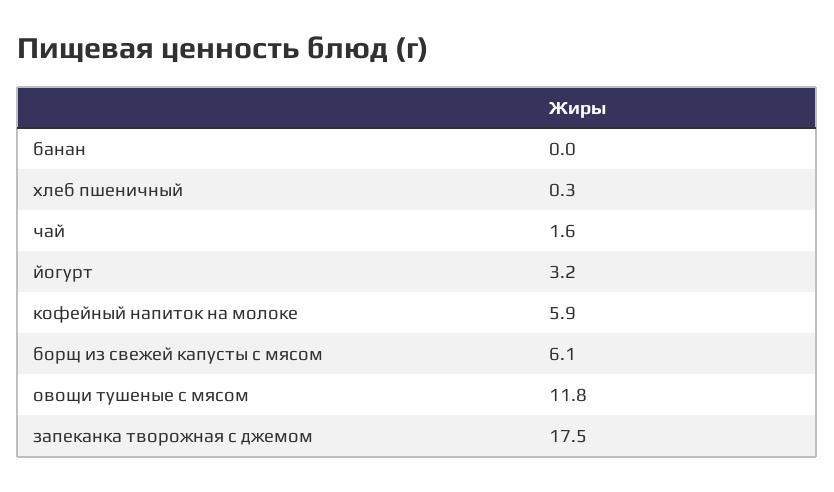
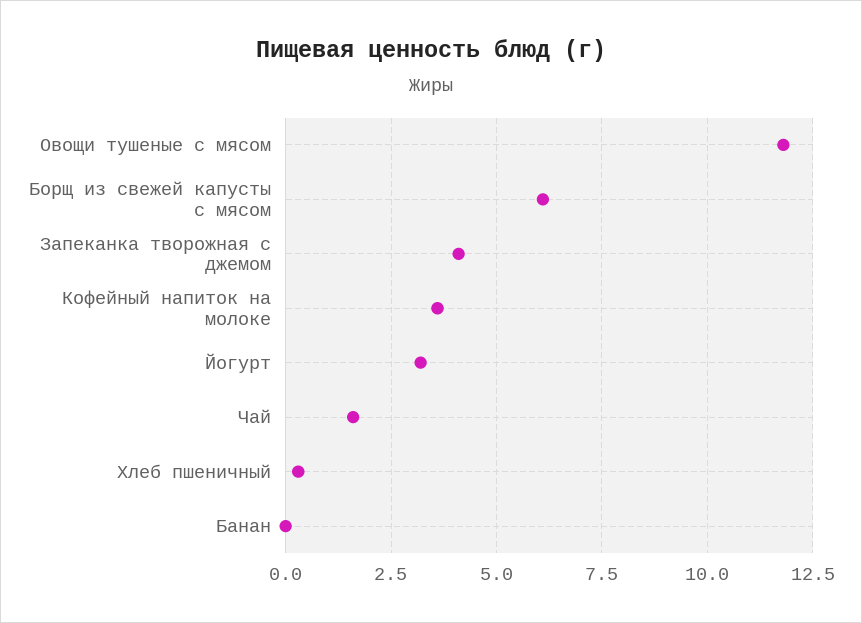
  {
    "банан": 0,
    "хлеб пшеничный": 0.3,
    "чай": 1.6,
    "йогурт": 3.2,
-   "кофейный напиток на молоке": 5.9,
+   "кофейный напиток на молоке": 3.5,
    "борщ из свежей капусты с мясом": 6.1,
    "овощи тушеные с мясом": 11.8,
-   "запеканка творожная с джемом": 17.5
+   "запеканка творожная с джемом": 4
  }

